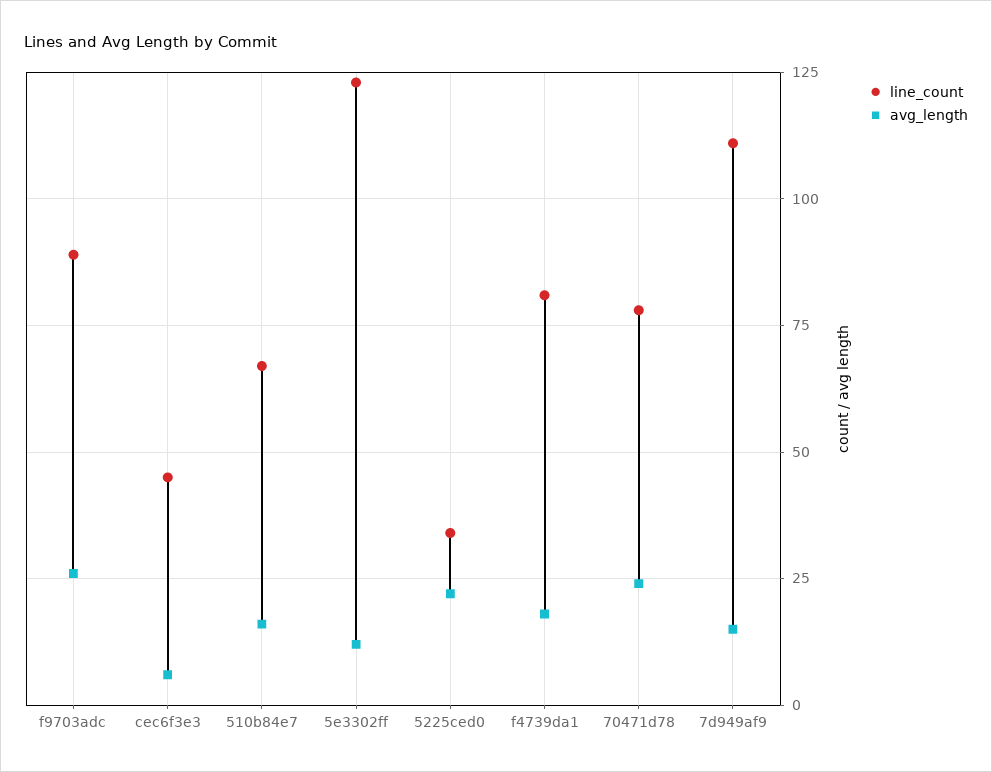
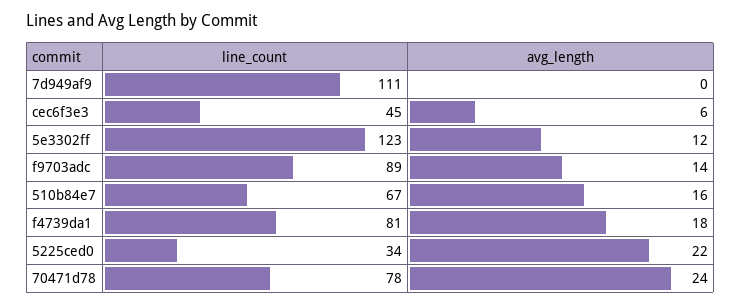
  {
    "line_count": {
      "f9703adc": 89,
      "cec6f3e3": 45,
      "510b84e7": 67,
      "5e3302ff": 123,
      "5225ced0": 34,
      "f4739da1": 81,
      "70471d78": 78,
      "7d949af9": 111
    },
    "avg_length": {
-     "f9703adc": 25,
+     "f9703adc": 14,
      "cec6f3e3": 6,
      "510b84e7": 16,
      "5e3302ff": 12,
      "5225ced0": 22,
      "f4739da1": 18,
      "70471d78": 24,
-     "7d949af9": 15
+     "7d949af9": 0
    }
  }

